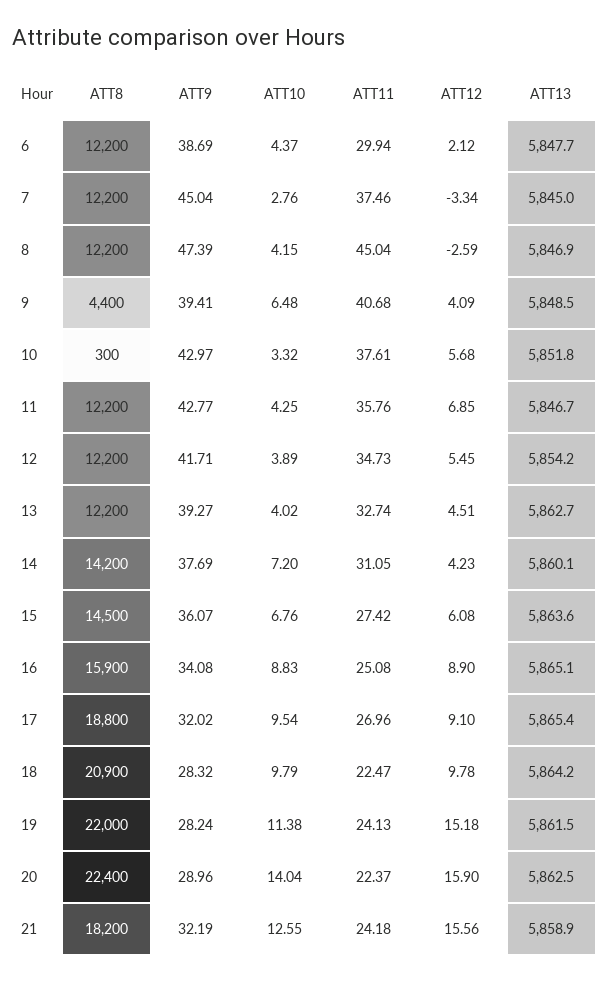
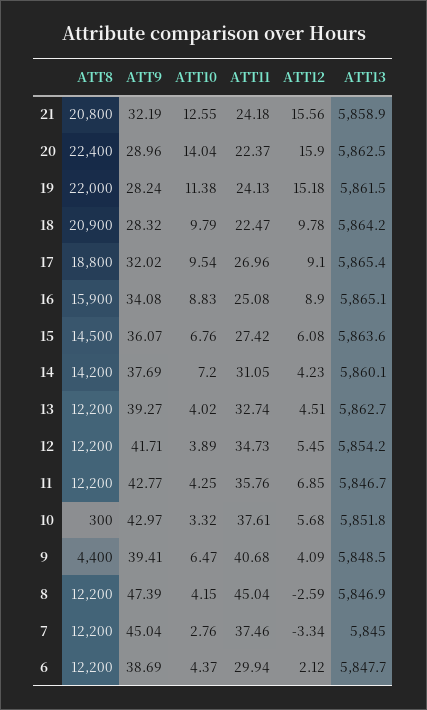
  {
    "ATT8": {
      "6": 12200,
      "7": 12200,
      "8": 12200,
      "9": 4400,
      "10": 300,
      "11": 12200,
      "12": 12200,
      "13": 12200,
      "14": 14200,
      "15": 14500,
      "16": 15900,
      "17": 18800,
      "18": 20900,
      "19": 22000,
      "20": 22400,
-     "21": 18200
+     "21": 20800
    },
    "ATT9": {
      "6": 38.69,
      "7": 45.04,
      "8": 47.39,
      "9": 39.41,
      "10": 42.97,
      "11": 42.77,
      "12": 41.71,
      "13": 39.27,
      "14": 37.69,
      "15": 36.07,
      "16": 34.08,
      "17": 32.02,
      "18": 28.32,
      "19": 28.24,
      "20": 28.96,
      "21": 32.19
    },
    "ATT10": {
      "6": 4.37,
      "7": 2.76,
      "8": 4.15,
-     "9": 6.48,
+     "9": 6.47,
      "10": 3.32,
      "11": 4.25,
      "12": 3.89,
      "13": 4.02,
      "14": 7.2,
      "15": 6.76,
      "16": 8.83,
      "17": 9.54,
      "18": 9.79,
      "19": 11.38,
      "20": 14.04,
      "21": 12.55
    },
    "ATT11": {
      "6": 29.94,
      "7": 37.46,
      "8": 45.04,
      "9": 40.68,
      "10": 37.61,
      "11": 35.76,
      "12": 34.73,
      "13": 32.74,
      "14": 31.05,
      "15": 27.42,
      "16": 25.08,
      "17": 26.96,
      "18": 22.47,
      "19": 24.13,
      "20": 22.37,
      "21": 24.18
    },
    "ATT12": {
      "6": 2.12,
      "7": -3.34,
      "8": -2.59,
      "9": 4.09,
      "10": 5.68,
      "11": 6.85,
      "12": 5.45,
      "13": 4.51,
      "14": 4.23,
      "15": 6.08,
      "16": 8.9,
      "17": 9.1,
      "18": 9.78,
      "19": 15.18,
      "20": 15.9,
      "21": 15.56
    },
    "ATT13": {
      "6": 5847.7,
      "7": 5845,
      "8": 5846.9,
      "9": 5848.5,
      "10": 5851.8,
      "11": 5846.7,
      "12": 5854.2,
      "13": 5862.7,
      "14": 5860.1,
      "15": 5863.6,
      "16": 5865.1,
      "17": 5865.4,
      "18": 5864.2,
      "19": 5861.5,
      "20": 5862.5,
      "21": 5858.9
    }
  }

